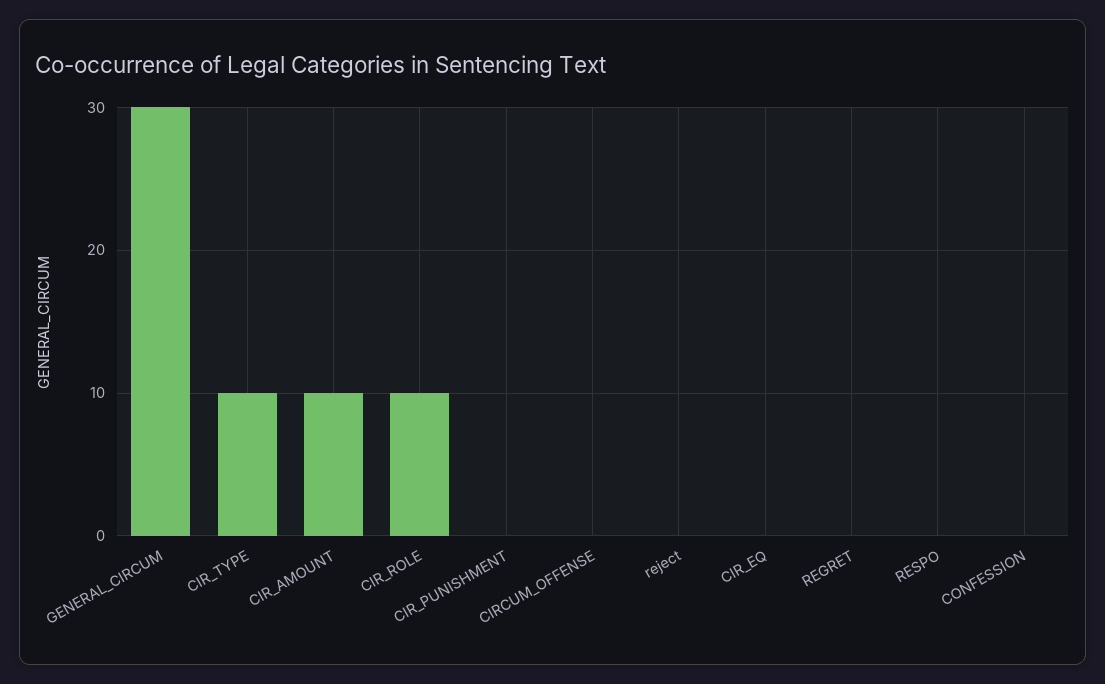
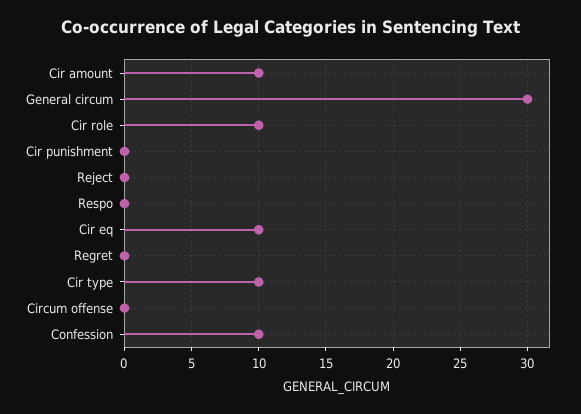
  {
    "GENERAL_CIRCUM": 30,
    "CIR_TYPE": 10,
    "CIR_AMOUNT": 10,
    "CIR_ROLE": 10,
    "CIR_PUNISHMENT": 0,
    "CIRCUM_OFFENSE": 0,
    "reject": 0,
-   "CIR_EQ": 0,
+   "CIR_EQ": 10,
    "REGRET": 0,
    "RESPO": 0,
-   "CONFESSION": 0
+   "CONFESSION": 10
  }

